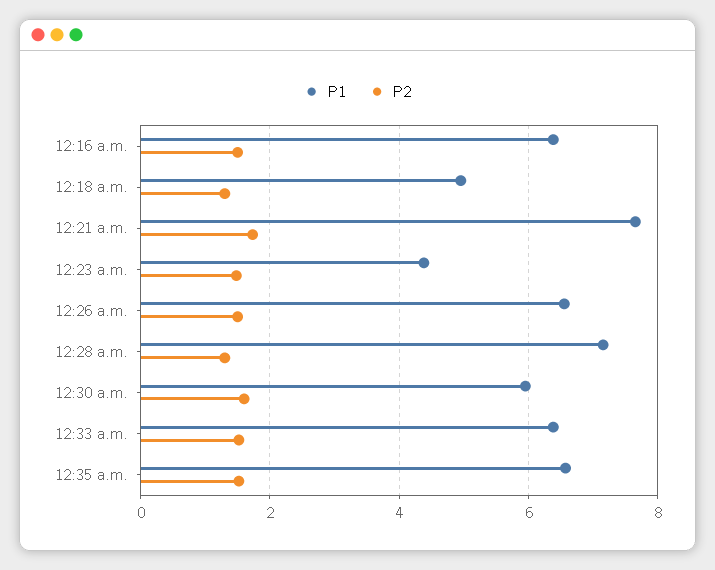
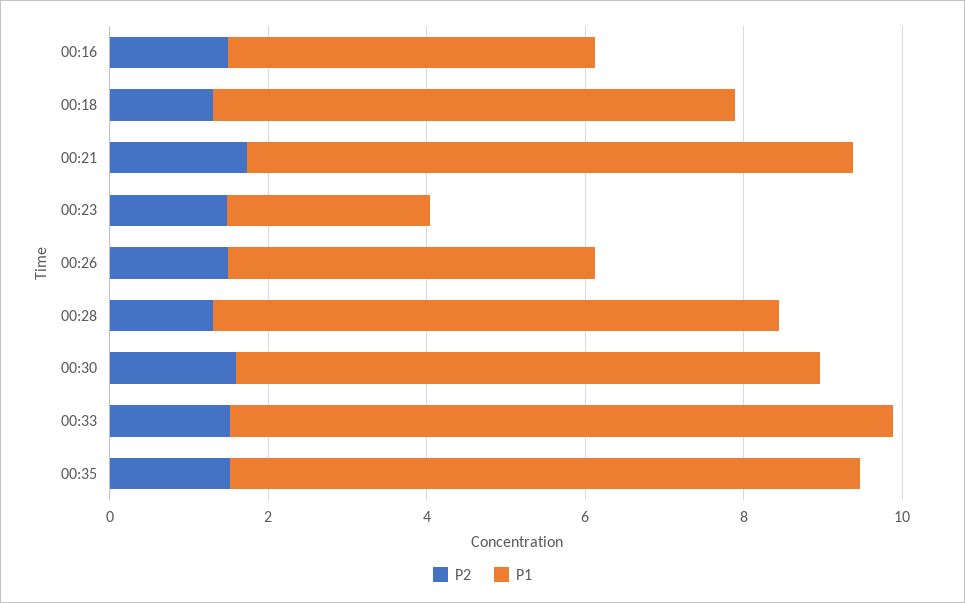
  {
    "P1": {
-     "12:16 a.m.": 6.4,
+     "12:16 a.m.": 4.5,
-     "12:18 a.m.": 5,
+     "12:18 a.m.": 6.5,
      "12:21 a.m.": 7.6,
-     "12:23 a.m.": 4.4,
+     "12:23 a.m.": 2.5,
-     "12:26 a.m.": 6.6,
+     "12:26 a.m.": 4.5,
      "12:28 a.m.": 7.2,
-     "12:30 a.m.": 6,
+     "12:30 a.m.": 7.5,
-     "12:33 a.m.": 6.4,
+     "12:33 a.m.": 8.5,
-     "12:35 a.m.": 6.6
+     "12:35 a.m.": 8
    },
    "P2": {
      "12:16 a.m.": 1.6,
      "12:18 a.m.": 1.4,
      "12:21 a.m.": 1.8,
      "12:23 a.m.": 1.4,
      "12:26 a.m.": 1.6,
      "12:28 a.m.": 1.4,
      "12:30 a.m.": 1.6,
      "12:33 a.m.": 1.6,
      "12:35 a.m.": 1.6
    }
  }

